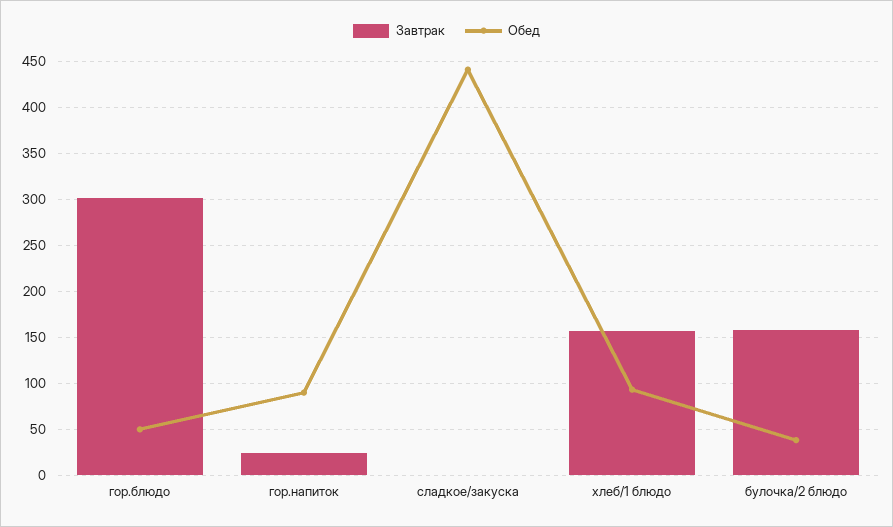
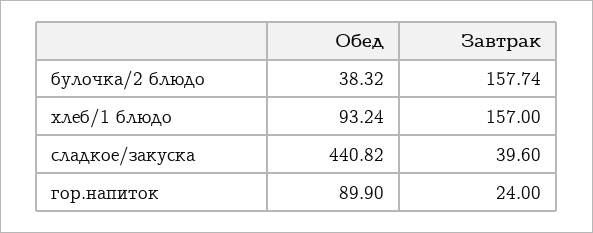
  {
    "Завтрак": {
-     "гор.блюдо": 300,
      "гор.напиток": 24,
-     "сладкое/закуска": 0,
+     "сладкое/закуска": 39.6,
      "хлеб/1 блюдо": 157,
      "булочка/2 блюдо": 157.74
    },
    "Обед": {
-     "гор.блюдо": 50,
      "гор.напиток": 89.9,
      "сладкое/закуска": 440.82,
      "хлеб/1 блюдо": 93.24,
      "булочка/2 блюдо": 38.32
    }
  }

